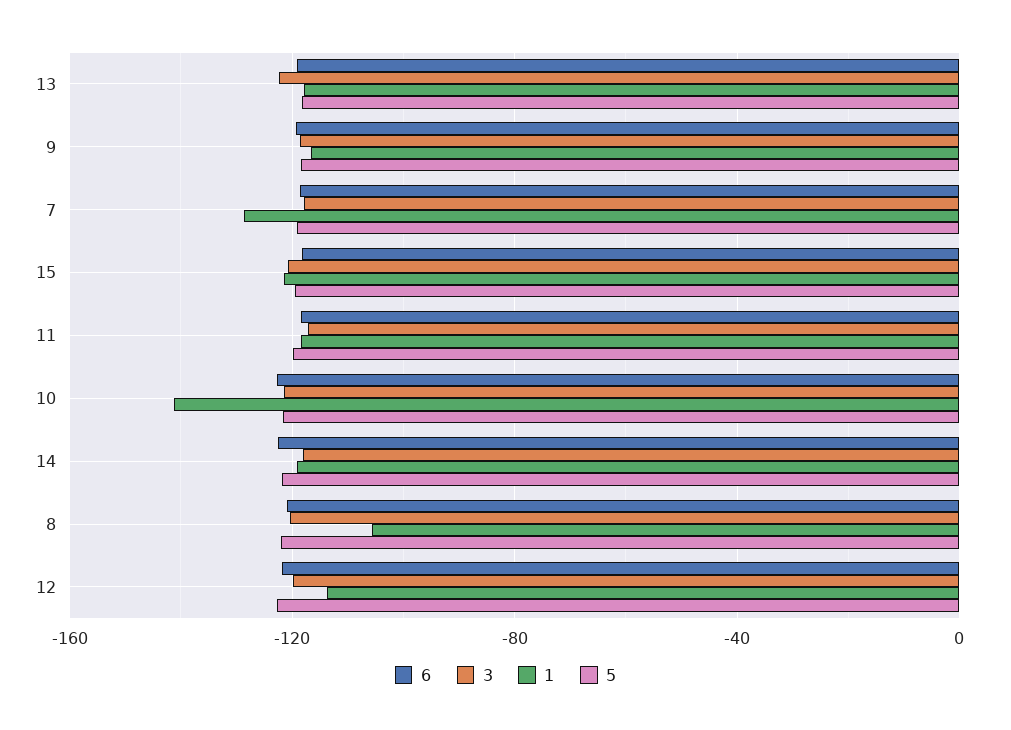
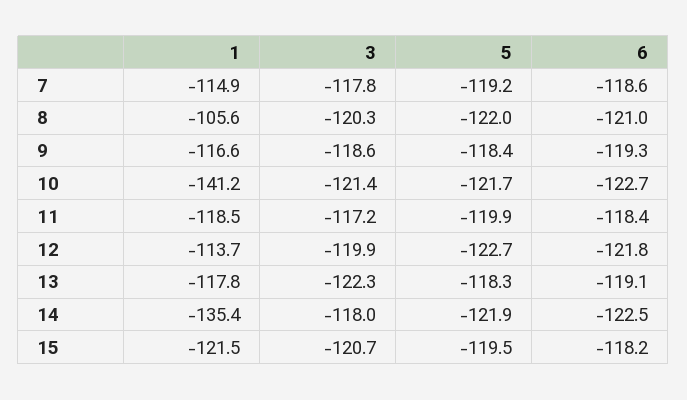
  {
    "6": {
      "13": -119.1,
      "9": -119.3,
      "7": -118.6,
      "15": -118.2,
      "11": -118.4,
      "10": -122.7,
      "14": -122.5,
      "8": -121,
      "12": -121.8
    },
    "3": {
      "13": -122.3,
      "9": -118.6,
      "7": -117.8,
      "15": -120.7,
      "11": -117.2,
      "10": -121.4,
      "14": -118,
      "8": -120.3,
      "12": -119.9
    },
    "1": {
      "13": -117.8,
      "9": -116.6,
-     "7": -130,
+     "7": -114.9,
      "15": -121.5,
      "11": -118.5,
      "10": -141.2,
-     "14": -120,
+     "14": -135.4,
      "8": -105.6,
      "12": -113.7
    },
    "5": {
      "13": -118.3,
      "9": -118.4,
      "7": -119.2,
      "15": -119.5,
      "11": -119.9,
      "10": -121.7,
      "14": -121.9,
      "8": -122,
      "12": -122.7
    }
  }

